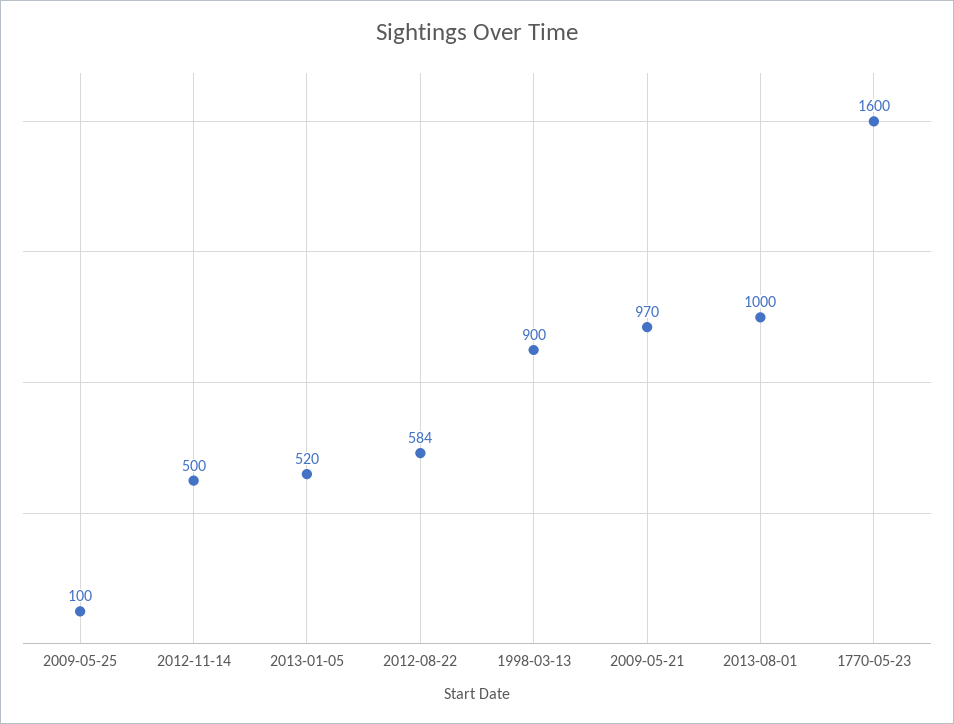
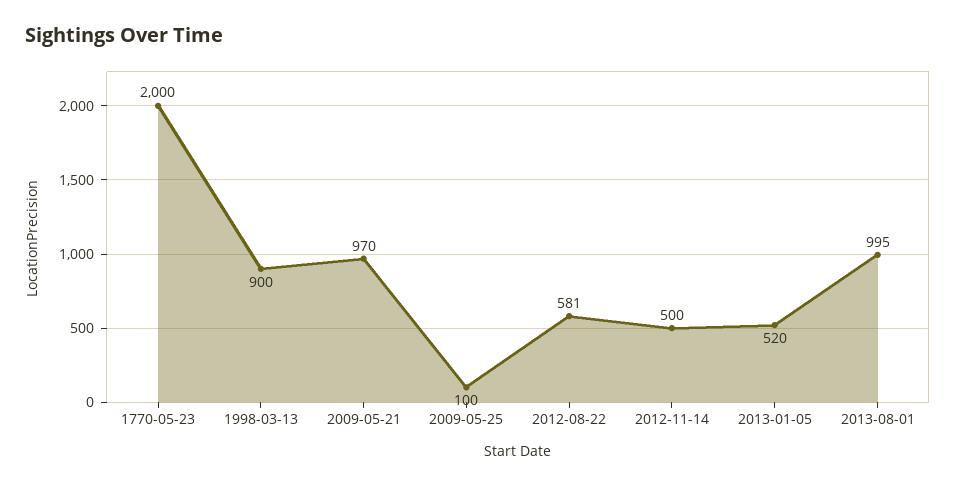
  {
    "2009-05-25": 100,
    "2012-11-14": 500,
    "2013-01-05": 520,
-   "2012-08-22": 584,
+   "2012-08-22": 581,
    "1998-03-13": 900,
    "2009-05-21": 970,
-   "2013-08-01": 1000,
+   "2013-08-01": 995,
-   "1770-05-23": 1600
+   "1770-05-23": 2000
  }

